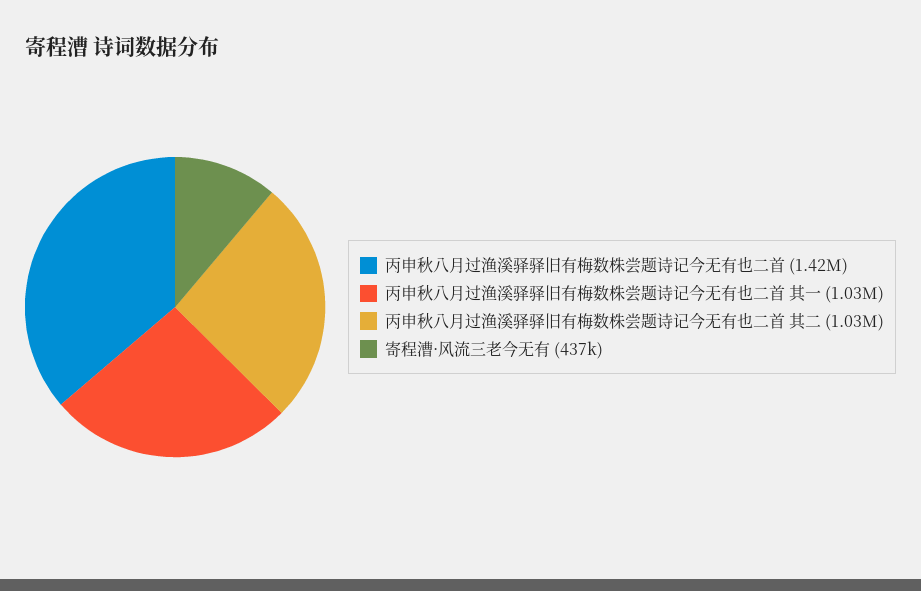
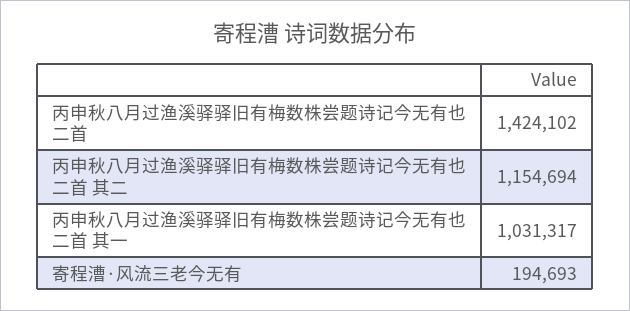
  {
    "丙申秋八月过渔溪驿驿旧有梅数株尝题诗记今无有也二首": 1424102,
    "丙申秋八月过渔溪驿驿旧有梅数株尝题诗记今无有也二首 其一": 1031317,
-   "丙申秋八月过渔溪驿驿旧有梅数株尝题诗记今无有也二首 其二": 1030000,
+   "丙申秋八月过渔溪驿驿旧有梅数株尝题诗记今无有也二首 其二": 1154694,
-   "寄程漕·风流三老今无有": 437000
+   "寄程漕·风流三老今无有": 194693
  }

